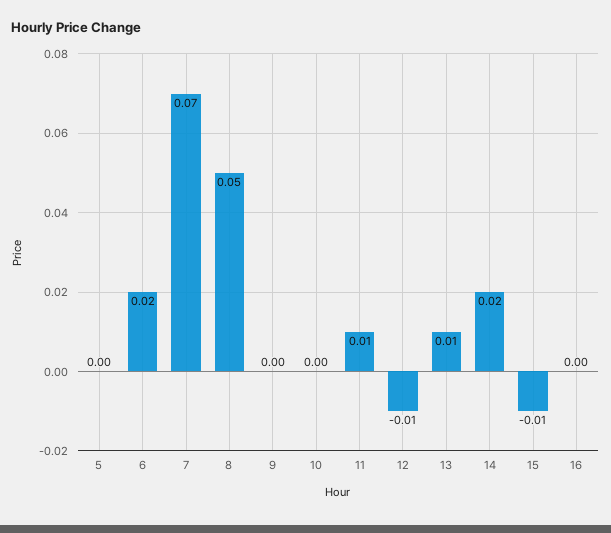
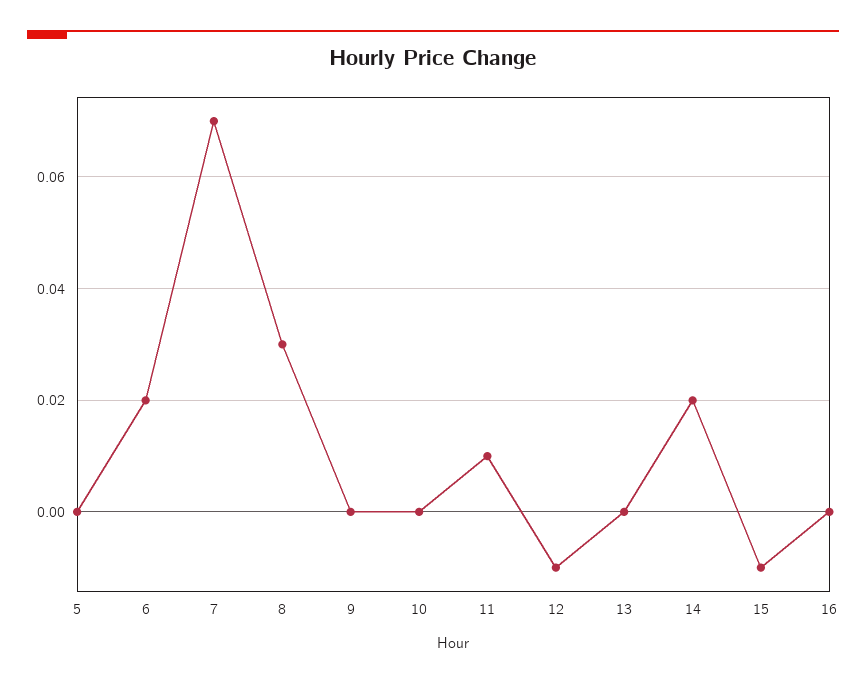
  {
    "5": 0,
    "6": 0.02,
    "7": 0.07,
-   "8": 0.05,
+   "8": 0.03,
    "9": 0,
    "10": 0,
    "11": 0.01,
    "12": -0.01,
-   "13": 0.01,
+   "13": 0,
    "14": 0.02,
    "15": -0.01,
    "16": 0
  }

